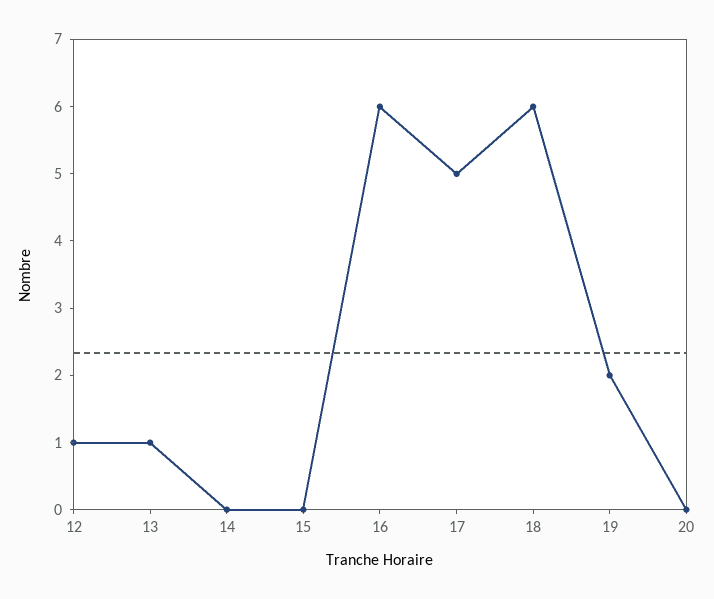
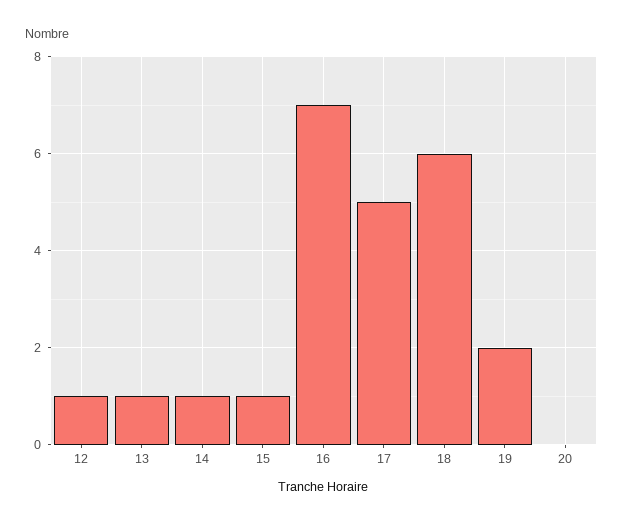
  {
    "12": 1,
    "13": 1,
-   "14": 0,
+   "14": 1,
-   "15": 0,
+   "15": 1,
-   "16": 6,
+   "16": 7,
    "17": 5,
    "18": 6,
    "19": 2,
    "20": 0
  }

